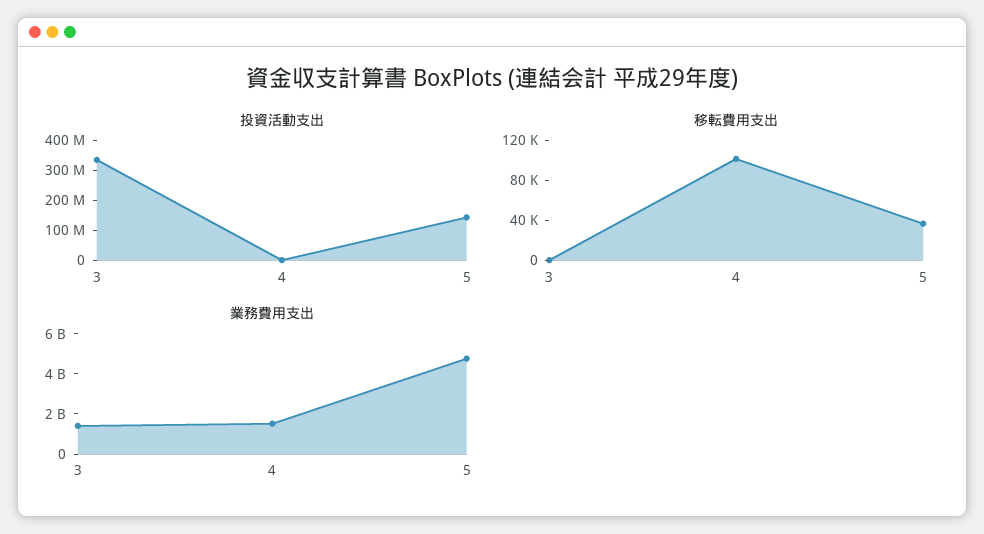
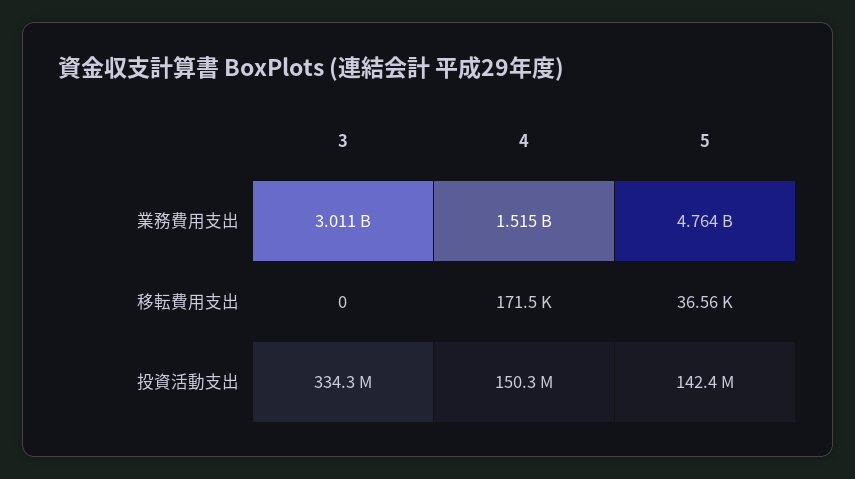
  {
    "投資活動支出": {
      "3": 334300000,
-     "4": 0,
+     "4": 150300000,
      "5": 142400000
    },
    "移転費用支出": {
      "3": 0,
-     "4": 100000,
+     "4": 171500,
      "5": 36560
    },
    "業務費用支出": {
-     "3": 1500000000,
+     "3": 3011000000,
      "4": 1515000000,
      "5": 4764000000
    }
  }

